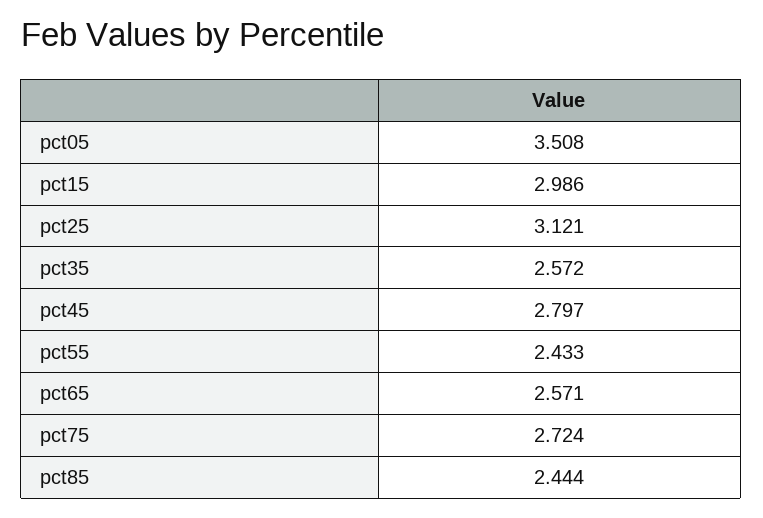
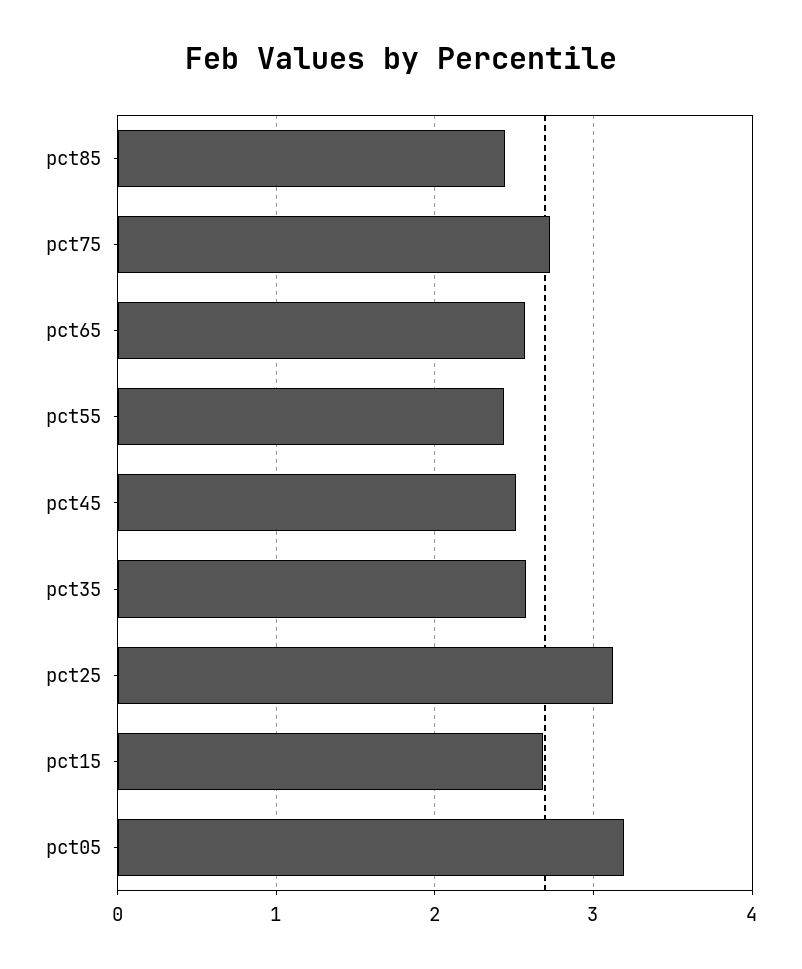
  {
-   "pct05": 3.508,
+   "pct05": 3.2,
-   "pct15": 2.986,
+   "pct15": 2.7,
    "pct25": 3.121,
    "pct35": 2.572,
-   "pct45": 2.797,
+   "pct45": 2.5,
    "pct55": 2.433,
    "pct65": 2.571,
    "pct75": 2.724,
    "pct85": 2.444
  }

